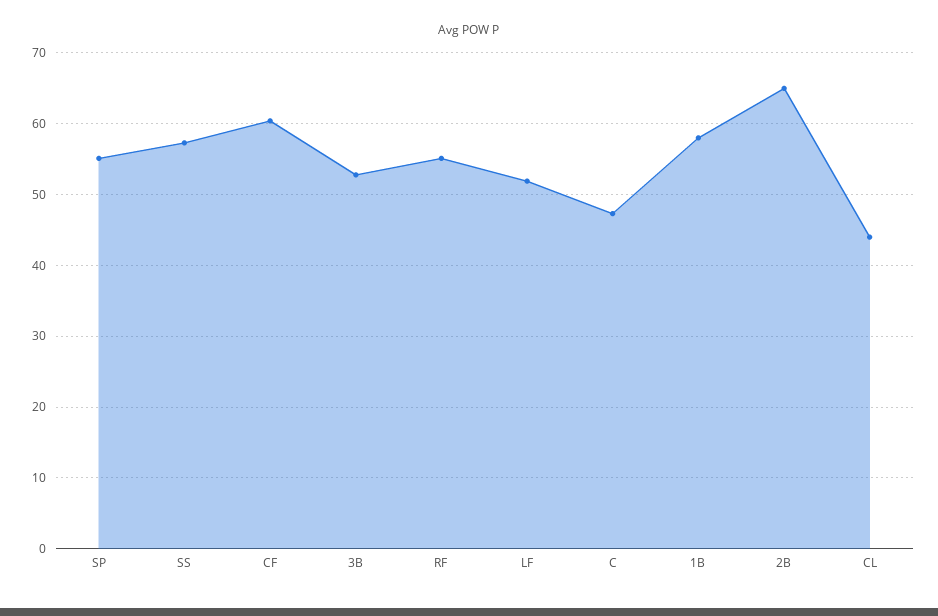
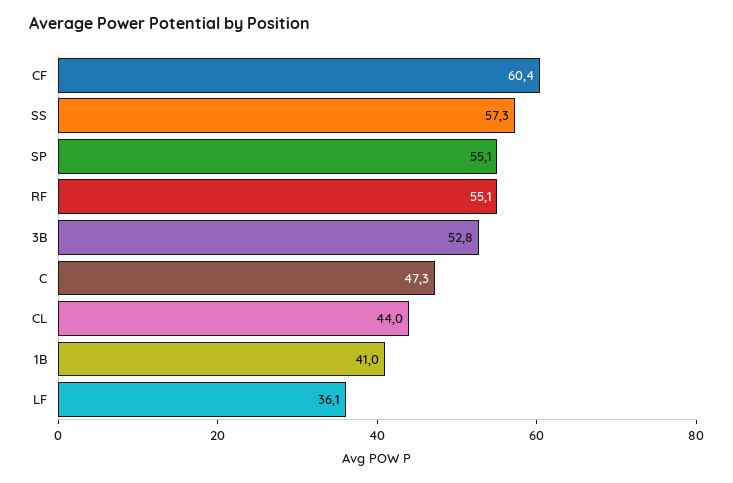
  {
    "SP": 55.1,
    "SS": 57.3,
    "CF": 60.4,
    "3B": 52.8,
    "RF": 55.1,
-   "LF": 52,
+   "LF": 36.1,
    "C": 47.3,
-   "1B": 58,
+   "1B": 41,
-   "2B": 65,
    "CL": 44
  }

